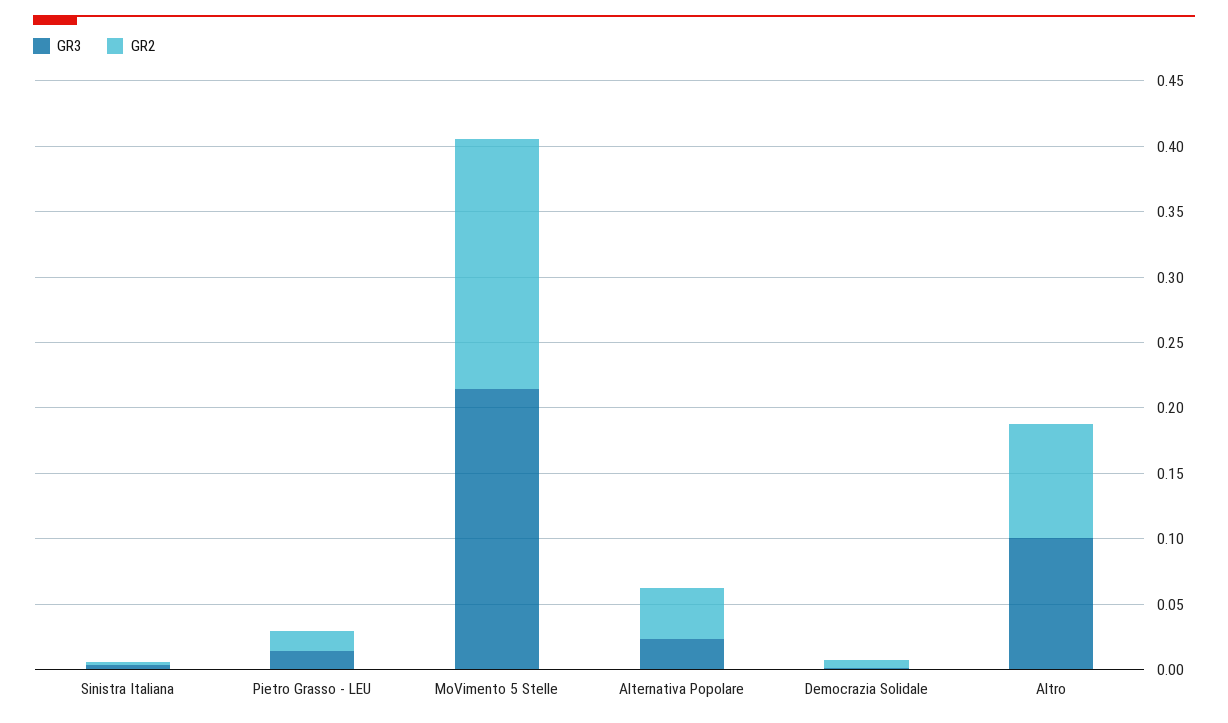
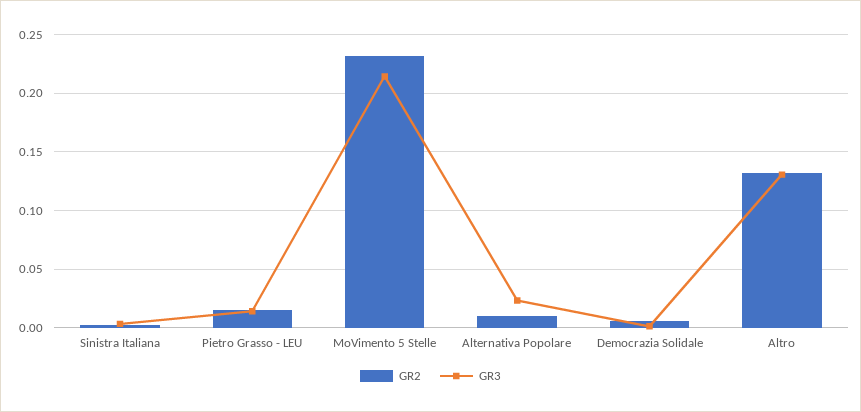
  {
    "GR3": {
      "Sinistra Italiana": 0,
      "Pietro Grasso - LEU": 0.01,
      "MoVimento 5 Stelle": 0.21,
      "Alternativa Popolare": 0.02,
      "Democrazia Solidale": 0,
-     "Altro": 0.1
+     "Altro": 0.13
    },
    "GR2": {
      "Sinistra Italiana": 0,
      "Pietro Grasso - LEU": 0.02,
-     "MoVimento 5 Stelle": 0.19,
+     "MoVimento 5 Stelle": 0.23,
-     "Alternativa Popolare": 0.04,
+     "Alternativa Popolare": 0.01,
      "Democrazia Solidale": 0.01,
-     "Altro": 0.09
+     "Altro": 0.13
    }
  }

